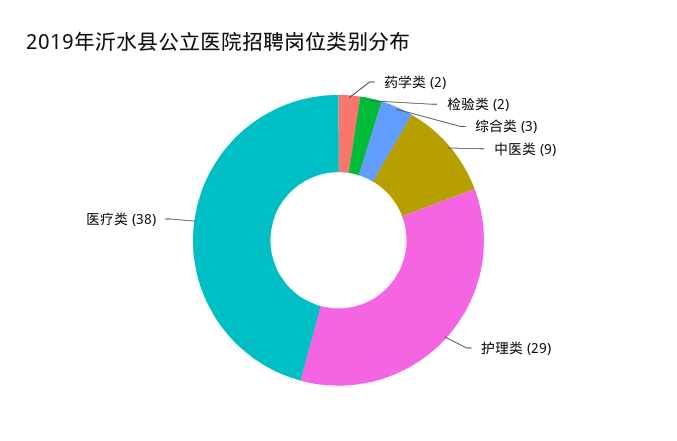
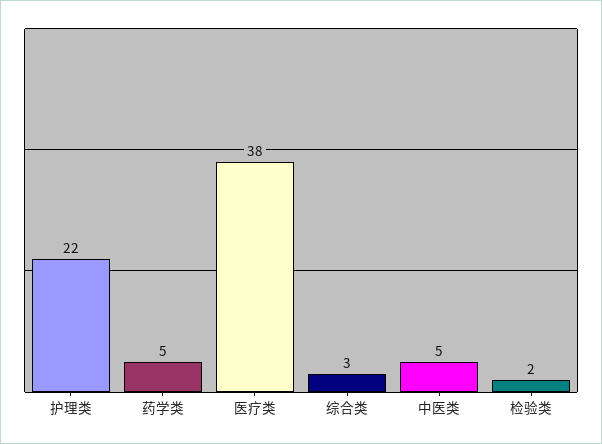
  {
-   "药学类": 2,
+   "药学类": 5,
    "检验类": 2,
    "综合类": 3,
-   "中医类": 9,
+   "中医类": 5,
-   "护理类": 29,
+   "护理类": 22,
    "医疗类": 38
  }

